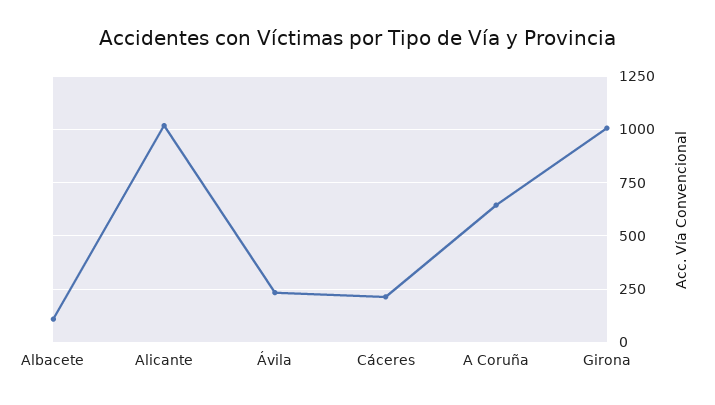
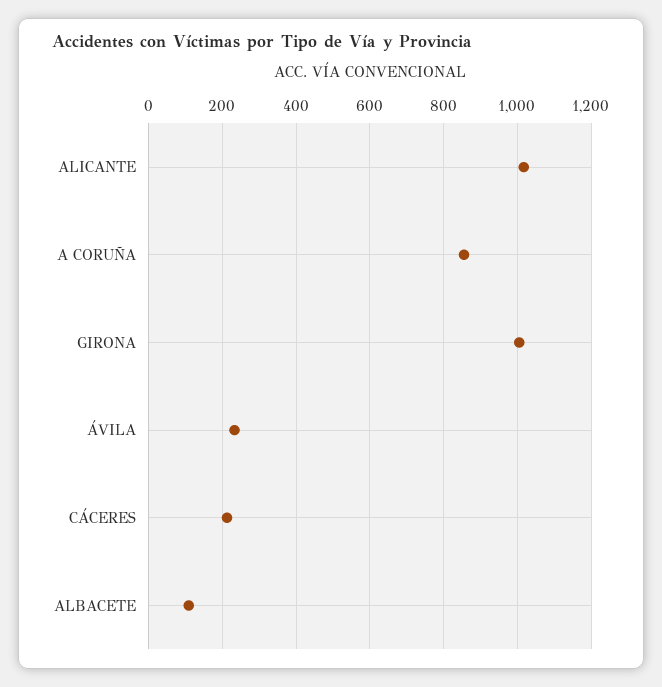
  {
    "Albacete": 100,
    "Alicante": 1020,
    "Ávila": 240,
    "Cáceres": 220,
-   "A Coruña": 650,
+   "A Coruña": 860,
    "Girona": 1000
  }

